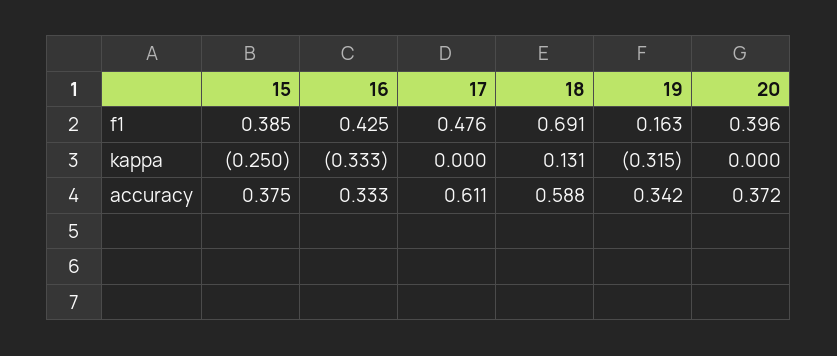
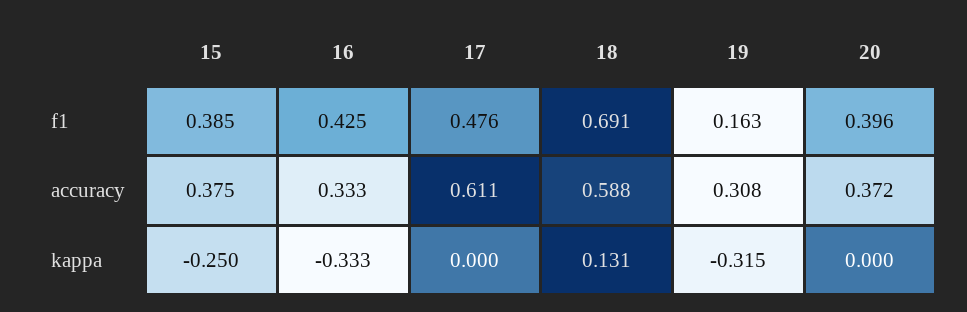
  {
    "15": {
      "f1": 0.385,
      "kappa": -0.25,
      "accuracy": 0.375
    },
    "16": {
      "f1": 0.425,
      "kappa": -0.333,
      "accuracy": 0.333
    },
    "17": {
      "f1": 0.476,
      "kappa": 0,
      "accuracy": 0.611
    },
    "18": {
      "f1": 0.691,
      "kappa": 0.131,
      "accuracy": 0.588
    },
    "19": {
      "f1": 0.163,
      "kappa": -0.315,
-     "accuracy": 0.342
+     "accuracy": 0.308
    },
    "20": {
      "f1": 0.396,
      "kappa": 0,
      "accuracy": 0.372
    }
  }

